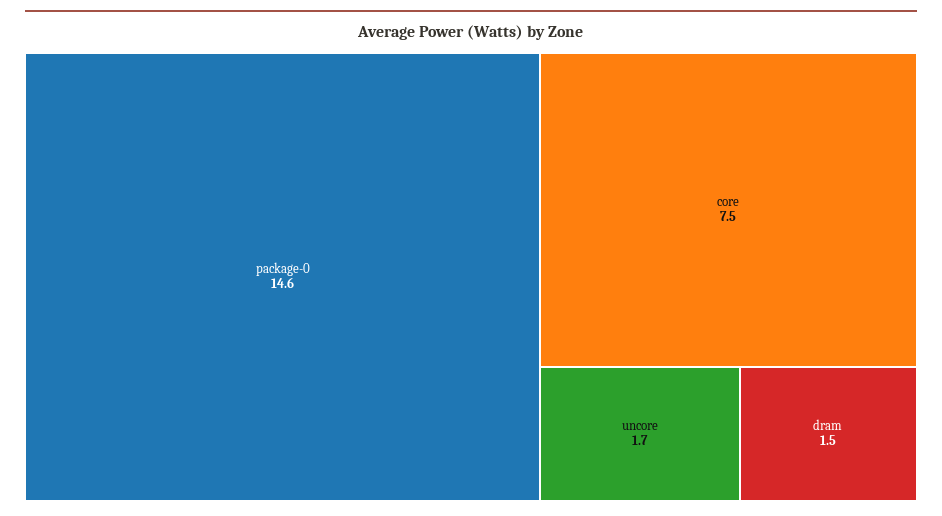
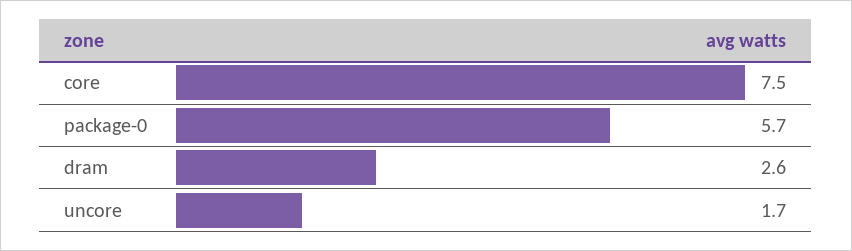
  {
-   "package-0": 14.6,
+   "package-0": 5.7,
    "core": 7.5,
    "uncore": 1.7,
-   "dram": 1.5
+   "dram": 2.6
  }

